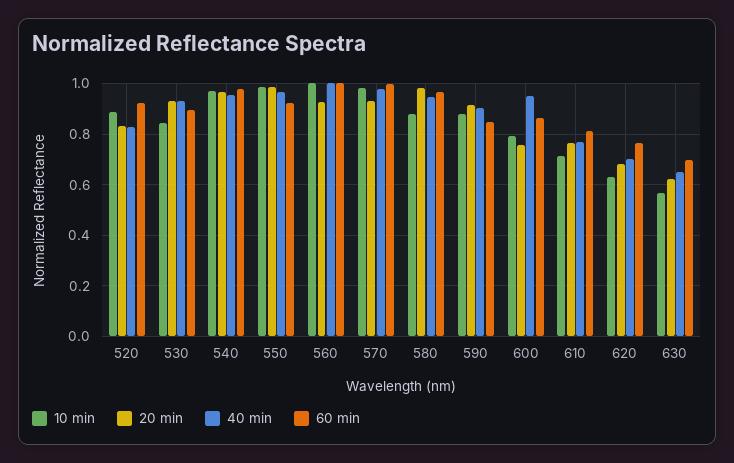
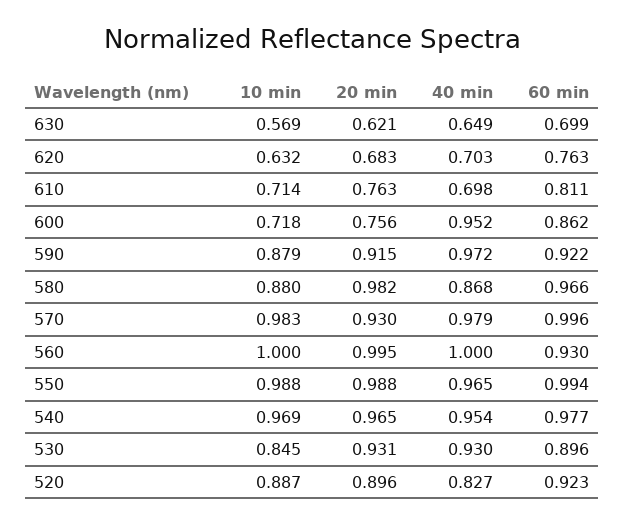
  {
    "10 min": {
      "520": 0.887,
      "530": 0.845,
      "540": 0.969,
      "550": 0.988,
      "560": 1,
      "570": 0.983,
      "580": 0.88,
      "590": 0.879,
-     "600": 0.8,
+     "600": 0.718,
      "610": 0.714,
      "620": 0.632,
      "630": 0.569
    },
    "20 min": {
-     "520": 0.825,
+     "520": 0.896,
      "530": 0.931,
      "540": 0.965,
      "550": 0.988,
-     "560": 0.925,
+     "560": 0.995,
      "570": 0.93,
      "580": 0.982,
      "590": 0.915,
      "600": 0.756,
      "610": 0.763,
      "620": 0.683,
      "630": 0.621
    },
    "40 min": {
      "520": 0.827,
      "530": 0.93,
      "540": 0.954,
      "550": 0.965,
      "560": 1,
      "570": 0.979,
-     "580": 0.95,
+     "580": 0.868,
-     "590": 0.9,
+     "590": 0.972,
      "600": 0.952,
-     "610": 0.775,
+     "610": 0.698,
      "620": 0.703,
      "630": 0.649
    },
    "60 min": {
      "520": 0.923,
      "530": 0.896,
      "540": 0.977,
-     "550": 0.925,
+     "550": 0.994,
-     "560": 1,
+     "560": 0.93,
      "570": 0.996,
      "580": 0.966,
-     "590": 0.85,
+     "590": 0.922,
      "600": 0.862,
      "610": 0.811,
      "620": 0.763,
      "630": 0.699
    }
  }

